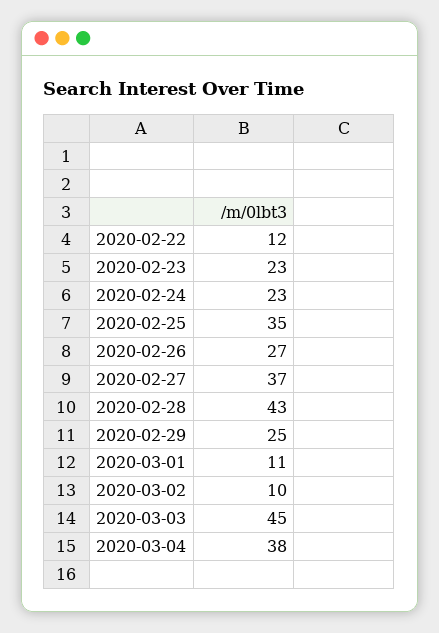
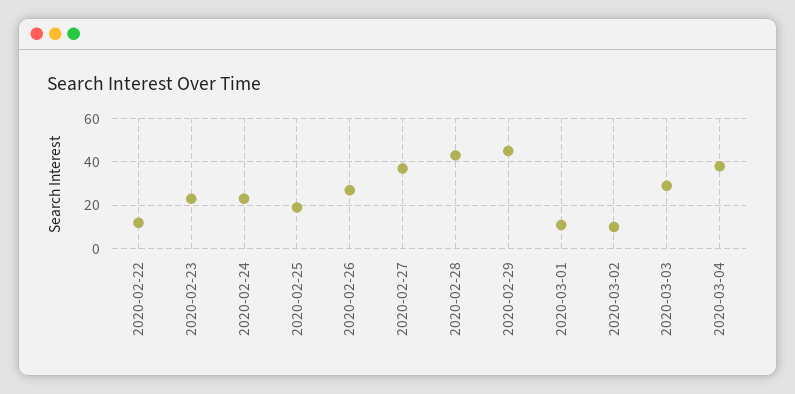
  {
    "2020-02-22": 12,
    "2020-02-23": 23,
    "2020-02-24": 23,
-   "2020-02-25": 35,
+   "2020-02-25": 20,
    "2020-02-26": 27,
    "2020-02-27": 37,
    "2020-02-28": 43,
-   "2020-02-29": 25,
+   "2020-02-29": 45,
    "2020-03-01": 11,
    "2020-03-02": 10,
-   "2020-03-03": 45,
+   "2020-03-03": 30,
    "2020-03-04": 38
  }

